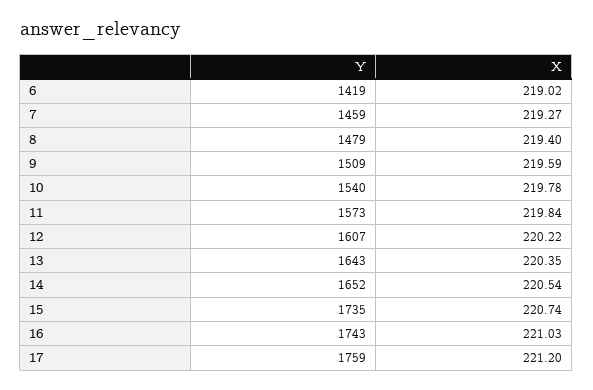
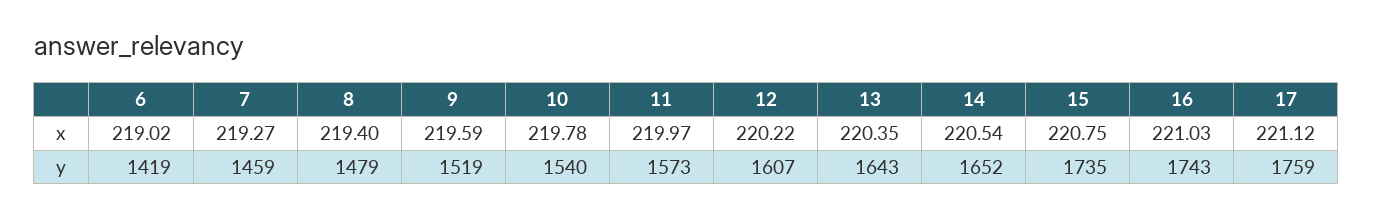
  {
    "Y": {
      "6": 1419,
      "7": 1459,
      "8": 1479,
-     "9": 1509,
+     "9": 1519,
      "10": 1540,
      "11": 1573,
      "12": 1607,
      "13": 1643,
      "14": 1652,
      "15": 1735,
      "16": 1743,
      "17": 1759
    },
    "X": {
      "6": 219.02,
      "7": 219.27,
      "8": 219.4,
      "9": 219.59,
      "10": 219.78,
-     "11": 219.84,
+     "11": 219.97,
      "12": 220.22,
      "13": 220.35,
      "14": 220.54,
-     "15": 220.74,
+     "15": 220.75,
      "16": 221.03,
-     "17": 221.2
+     "17": 221.12
    }
  }

